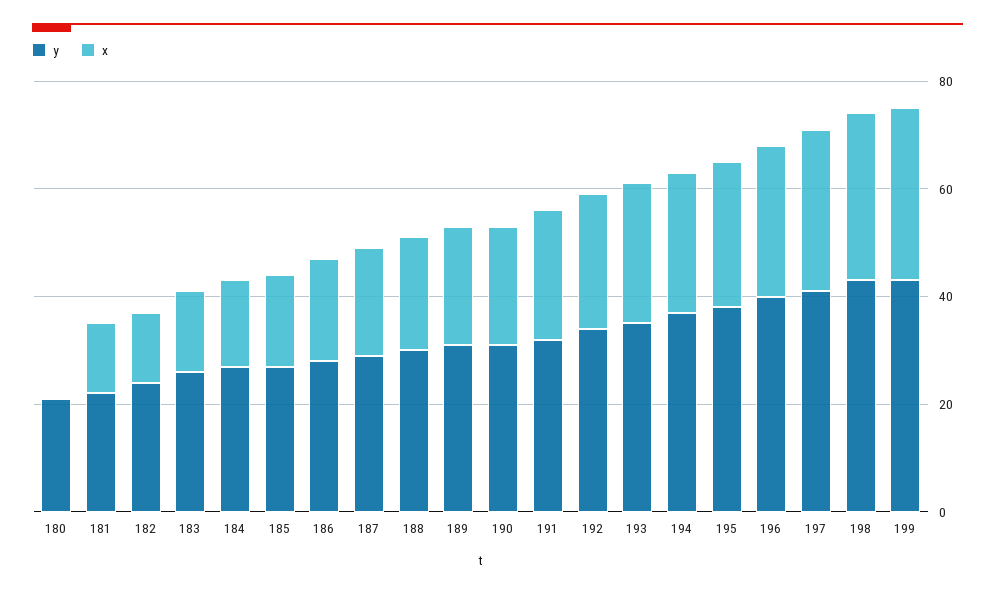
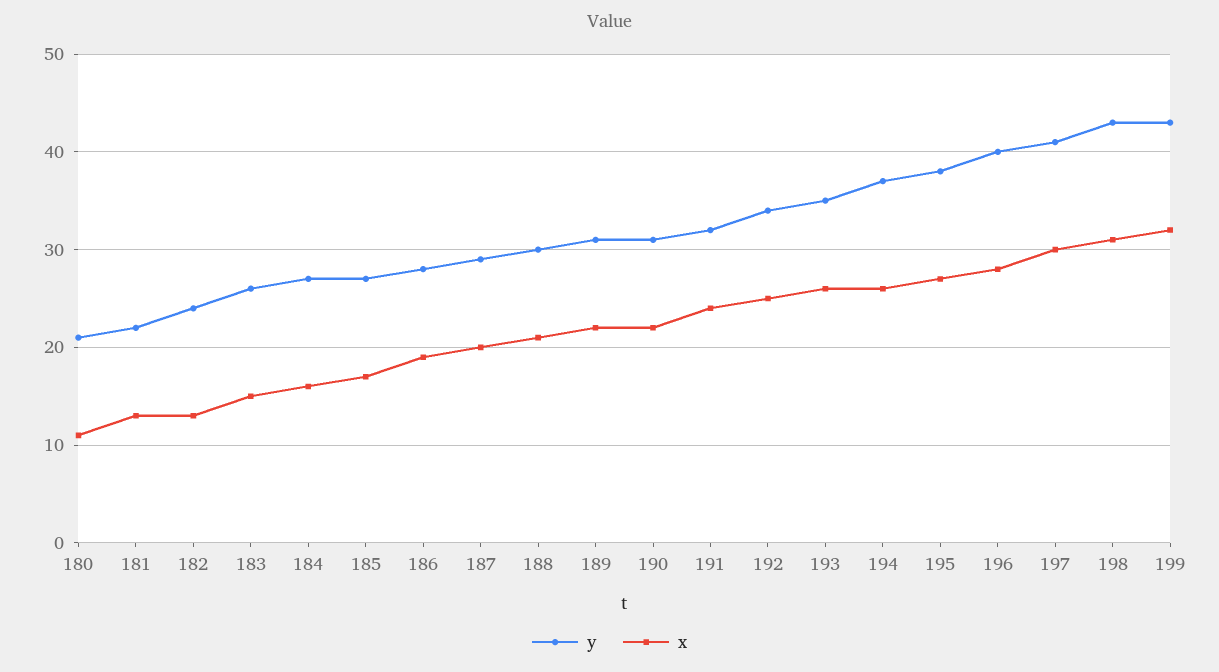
  {
    "y": {
      "180": 21,
      "181": 22,
      "182": 24,
      "183": 26,
      "184": 27,
      "185": 27,
      "186": 28,
      "187": 29,
      "188": 30,
      "189": 31,
      "190": 31,
      "191": 32,
      "192": 34,
      "193": 35,
      "194": 37,
      "195": 38,
      "196": 40,
      "197": 41,
      "198": 43,
      "199": 43
    },
    "x": {
-     "180": 0,
+     "180": 11,
      "181": 13,
      "182": 13,
      "183": 15,
      "184": 16,
      "185": 17,
      "186": 19,
      "187": 20,
      "188": 21,
      "189": 22,
      "190": 22,
      "191": 24,
      "192": 25,
      "193": 26,
      "194": 26,
      "195": 27,
      "196": 28,
      "197": 30,
      "198": 31,
      "199": 32
    }
  }

